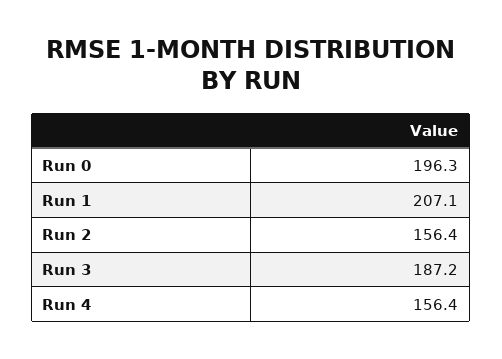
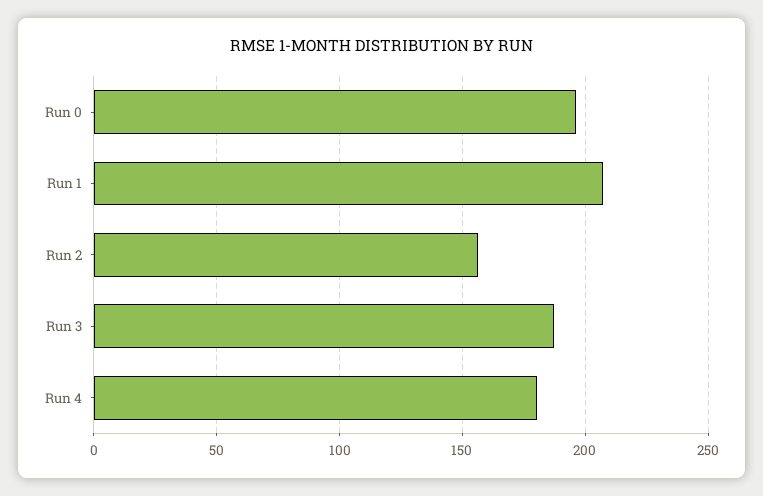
  {
    "Run 0": 196.3,
    "Run 1": 207.1,
    "Run 2": 156.4,
    "Run 3": 187.2,
-   "Run 4": 156.4
+   "Run 4": 180
  }

